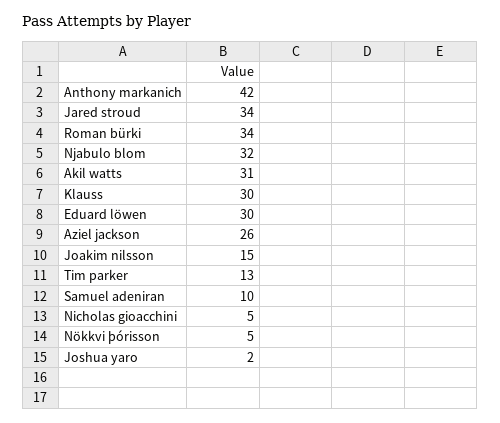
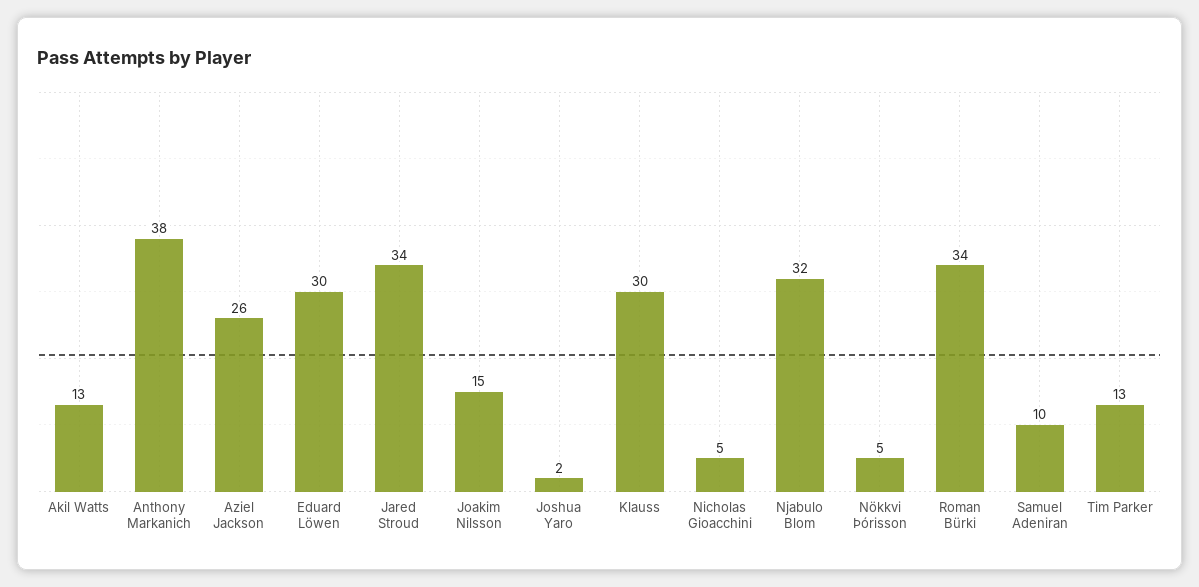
  {
-   "Anthony markanich": 42,
+   "Anthony markanich": 38,
    "Jared stroud": 34,
    "Roman bürki": 34,
    "Njabulo blom": 32,
-   "Akil watts": 31,
+   "Akil watts": 13,
    "Klauss": 30,
    "Eduard löwen": 30,
    "Aziel jackson": 26,
    "Joakim nilsson": 15,
    "Tim parker": 13,
    "Samuel adeniran": 10,
    "Nicholas gioacchini": 5,
    "Nökkvi þórisson": 5,
    "Joshua yaro": 2
  }

